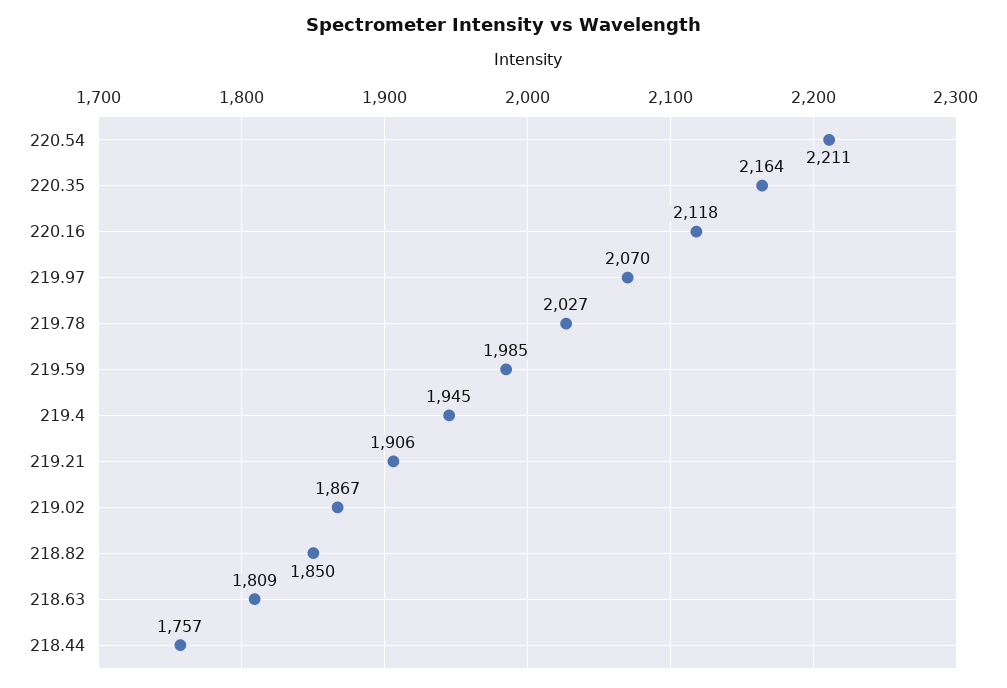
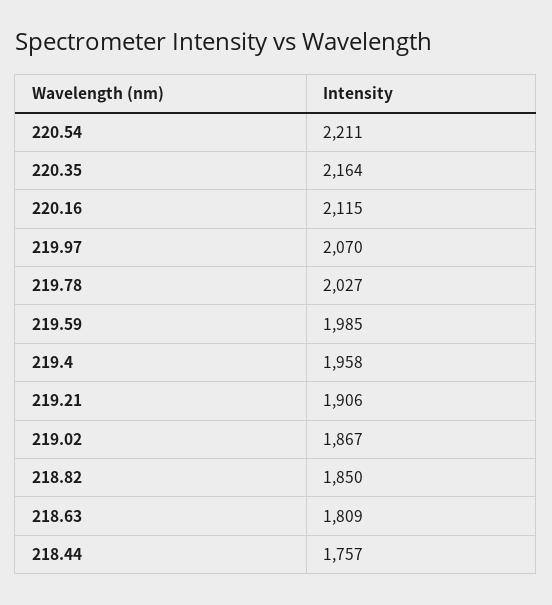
  {
    "220.54": 2211,
    "220.35": 2164,
-   "220.16": 2118,
+   "220.16": 2115,
    "219.97": 2070,
    "219.78": 2027,
    "219.59": 1985,
-   "219.4": 1945,
+   "219.4": 1958,
    "219.21": 1906,
    "219.02": 1867,
    "218.82": 1850,
    "218.63": 1809,
    "218.44": 1757
  }

